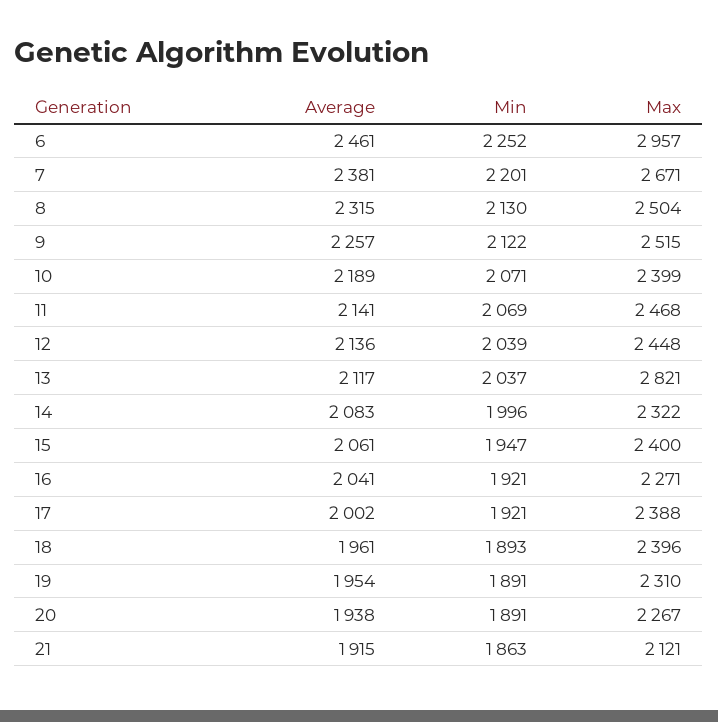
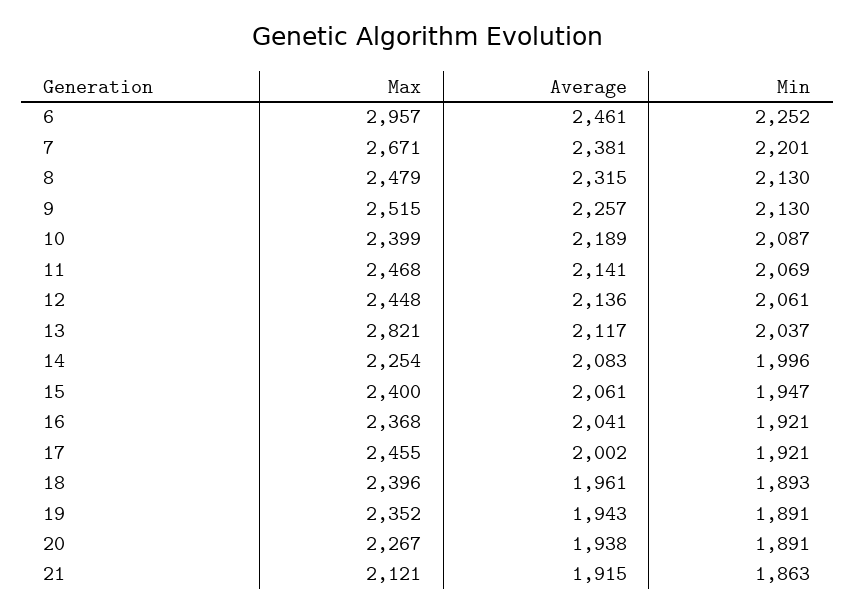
  {
    "Average": {
      "6": 2461,
      "7": 2381,
      "8": 2315,
      "9": 2257,
      "10": 2189,
      "11": 2141,
      "12": 2136,
      "13": 2117,
      "14": 2083,
      "15": 2061,
      "16": 2041,
      "17": 2002,
      "18": 1961,
-     "19": 1954,
+     "19": 1943,
      "20": 1938,
      "21": 1915
    },
    "Min": {
      "6": 2252,
      "7": 2201,
      "8": 2130,
-     "9": 2122,
+     "9": 2130,
-     "10": 2071,
+     "10": 2087,
      "11": 2069,
-     "12": 2039,
+     "12": 2061,
      "13": 2037,
      "14": 1996,
      "15": 1947,
      "16": 1921,
      "17": 1921,
      "18": 1893,
      "19": 1891,
      "20": 1891,
      "21": 1863
    },
    "Max": {
      "6": 2957,
      "7": 2671,
-     "8": 2504,
+     "8": 2479,
      "9": 2515,
      "10": 2399,
      "11": 2468,
      "12": 2448,
      "13": 2821,
-     "14": 2322,
+     "14": 2254,
      "15": 2400,
-     "16": 2271,
+     "16": 2368,
-     "17": 2388,
+     "17": 2455,
      "18": 2396,
-     "19": 2310,
+     "19": 2352,
      "20": 2267,
      "21": 2121
    }
  }

